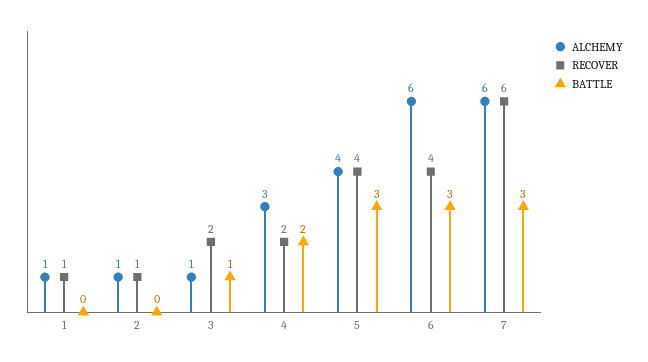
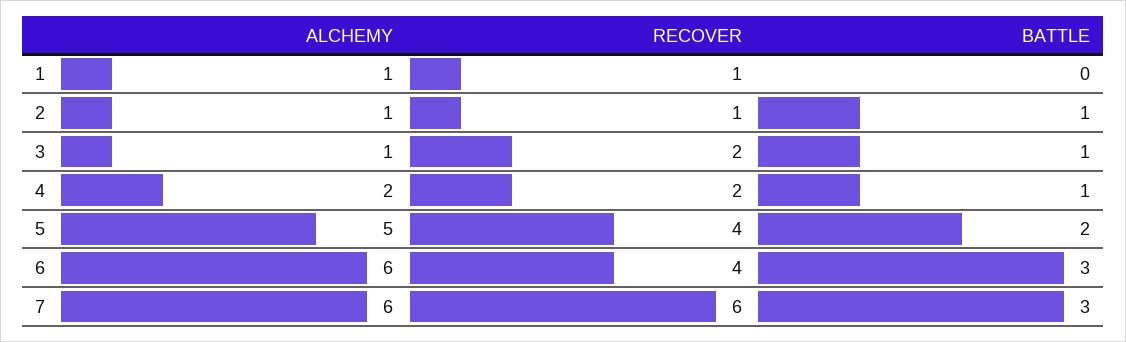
  {
    "ALCHEMY": {
      "1": 1,
      "2": 1,
      "3": 1,
-     "4": 3,
+     "4": 2,
-     "5": 4,
+     "5": 5,
      "6": 6,
      "7": 6
    },
    "RECOVER": {
      "1": 1,
      "2": 1,
      "3": 2,
      "4": 2,
      "5": 4,
      "6": 4,
      "7": 6
    },
    "BATTLE": {
      "1": 0,
-     "2": 0,
+     "2": 1,
      "3": 1,
-     "4": 2,
+     "4": 1,
-     "5": 3,
+     "5": 2,
      "6": 3,
      "7": 3
    }
  }

